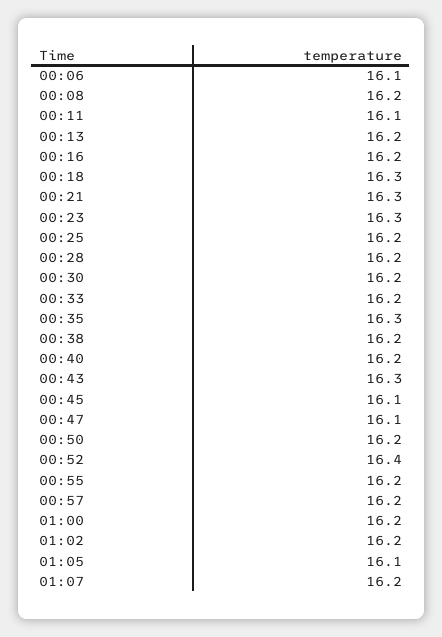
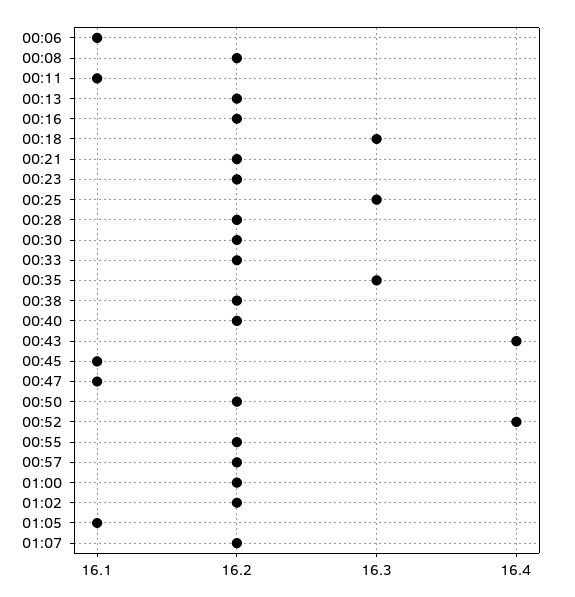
  {
    "00:06": 16.1,
    "00:08": 16.2,
    "00:11": 16.1,
    "00:13": 16.2,
    "00:16": 16.2,
    "00:18": 16.3,
-   "00:21": 16.3,
+   "00:21": 16.2,
-   "00:23": 16.3,
+   "00:23": 16.2,
-   "00:25": 16.2,
+   "00:25": 16.3,
    "00:28": 16.2,
    "00:30": 16.2,
    "00:33": 16.2,
    "00:35": 16.3,
    "00:38": 16.2,
    "00:40": 16.2,
-   "00:43": 16.3,
+   "00:43": 16.4,
    "00:45": 16.1,
    "00:47": 16.1,
    "00:50": 16.2,
    "00:52": 16.4,
    "00:55": 16.2,
    "00:57": 16.2,
    "01:00": 16.2,
    "01:02": 16.2,
    "01:05": 16.1,
    "01:07": 16.2
  }

